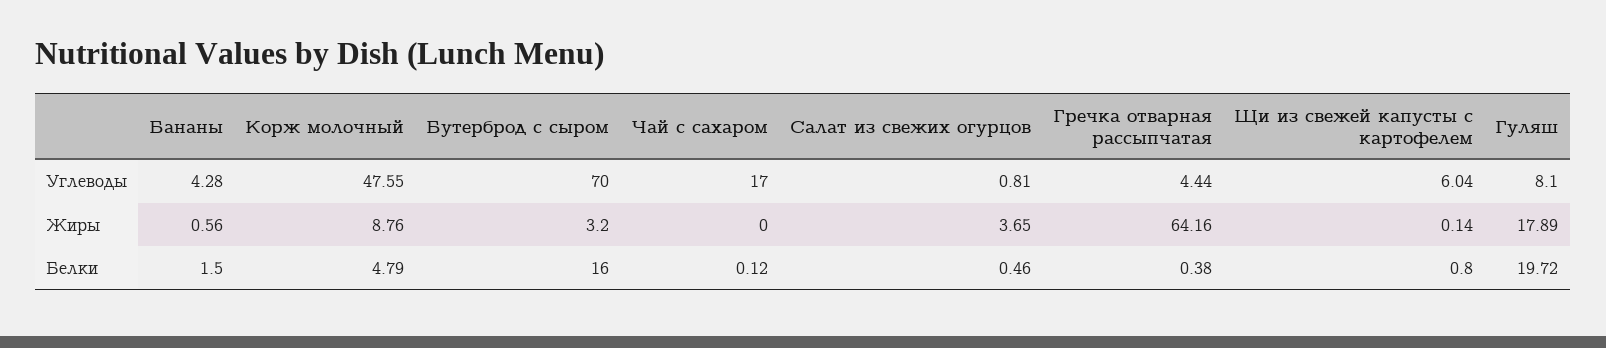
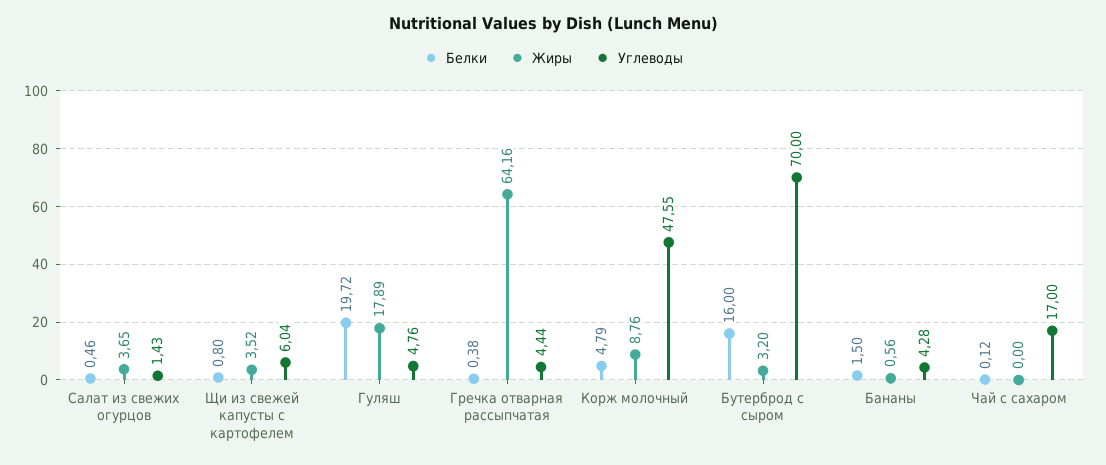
  {
    "Углеводы": {
      "Бананы": 4.28,
      "Корж молочный": 47.55,
      "Бутерброд с сыром": 70,
      "Чай с сахаром": 17,
-     "Салат из свежих огурцов": 0.81,
+     "Салат из свежих огурцов": 1.43,
      "Гречка отварная рассыпчатая": 4.44,
      "Щи из свежей капусты с картофелем": 6.04,
-     "Гуляш": 8.1
+     "Гуляш": 4.76
    },
    "Жиры": {
      "Бананы": 0.56,
      "Корж молочный": 8.76,
      "Бутерброд с сыром": 3.2,
      "Чай с сахаром": 0,
      "Салат из свежих огурцов": 3.65,
      "Гречка отварная рассыпчатая": 64.16,
-     "Щи из свежей капусты с картофелем": 0.14,
+     "Щи из свежей капусты с картофелем": 3.52,
      "Гуляш": 17.89
    },
    "Белки": {
      "Бананы": 1.5,
      "Корж молочный": 4.79,
      "Бутерброд с сыром": 16,
      "Чай с сахаром": 0.12,
      "Салат из свежих огурцов": 0.46,
      "Гречка отварная рассыпчатая": 0.38,
      "Щи из свежей капусты с картофелем": 0.8,
      "Гуляш": 19.72
    }
  }

